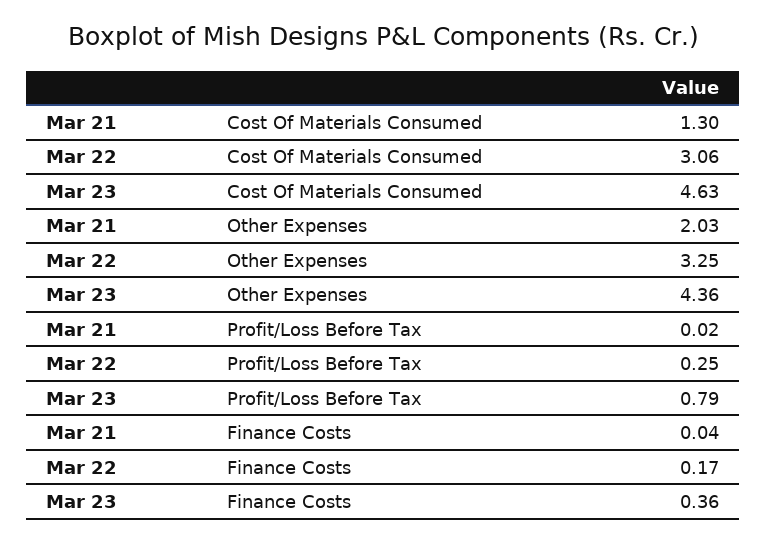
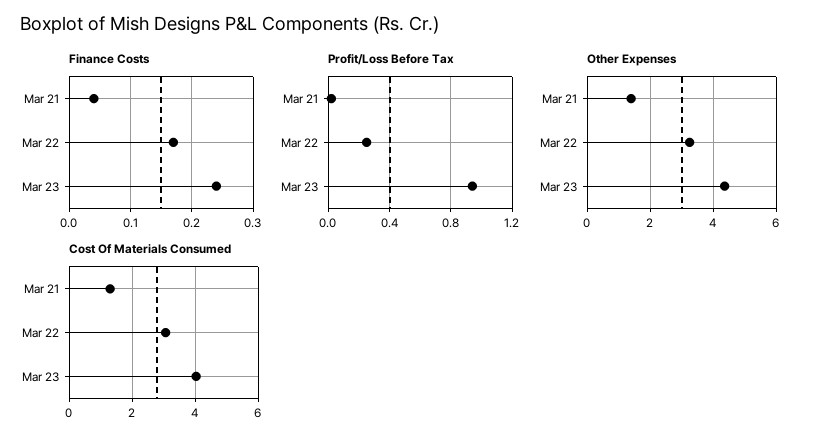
  {
    "Cost Of Materials Consumed": {
      "Mar 21": 1.3,
      "Mar 22": 3.06,
-     "Mar 23": 4.63
+     "Mar 23": 4
    },
    "Other Expenses": {
-     "Mar 21": 2.03,
+     "Mar 21": 1.4,
      "Mar 22": 3.25,
      "Mar 23": 4.36
    },
    "Profit/Loss Before Tax": {
      "Mar 21": 0.02,
      "Mar 22": 0.25,
-     "Mar 23": 0.79
+     "Mar 23": 0.95
    },
    "Finance Costs": {
      "Mar 21": 0.04,
      "Mar 22": 0.17,
-     "Mar 23": 0.36
+     "Mar 23": 0.24
    }
  }

